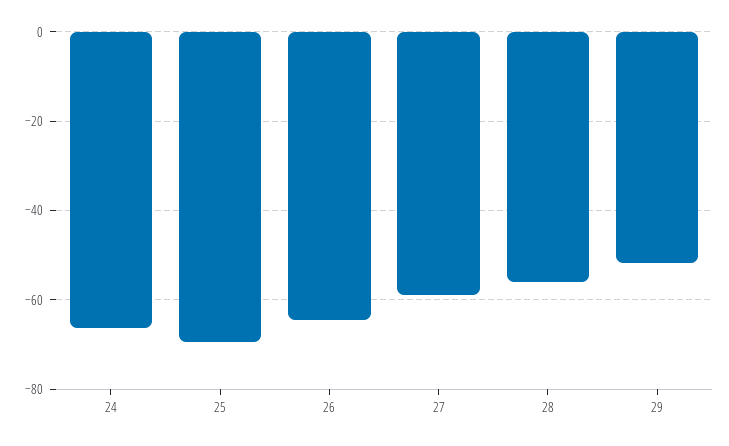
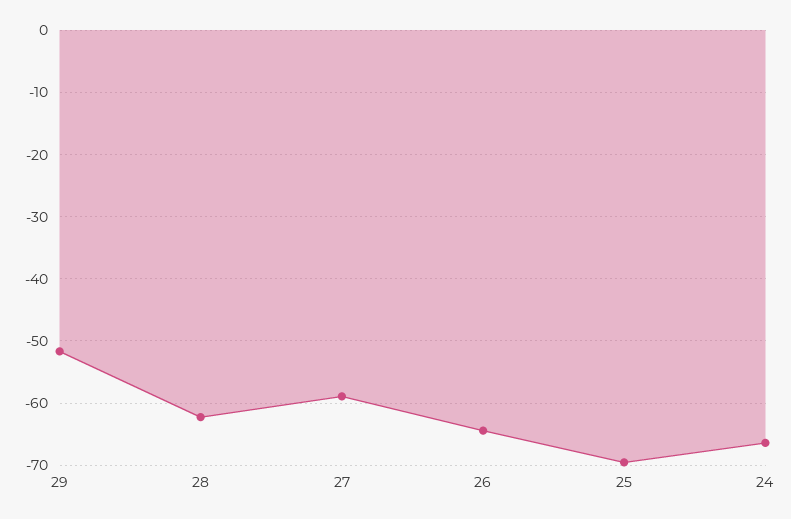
  {
    "24": -66,
    "25": -70,
    "26": -64,
    "27": -59,
-   "28": -56,
+   "28": -62,
    "29": -52
  }

